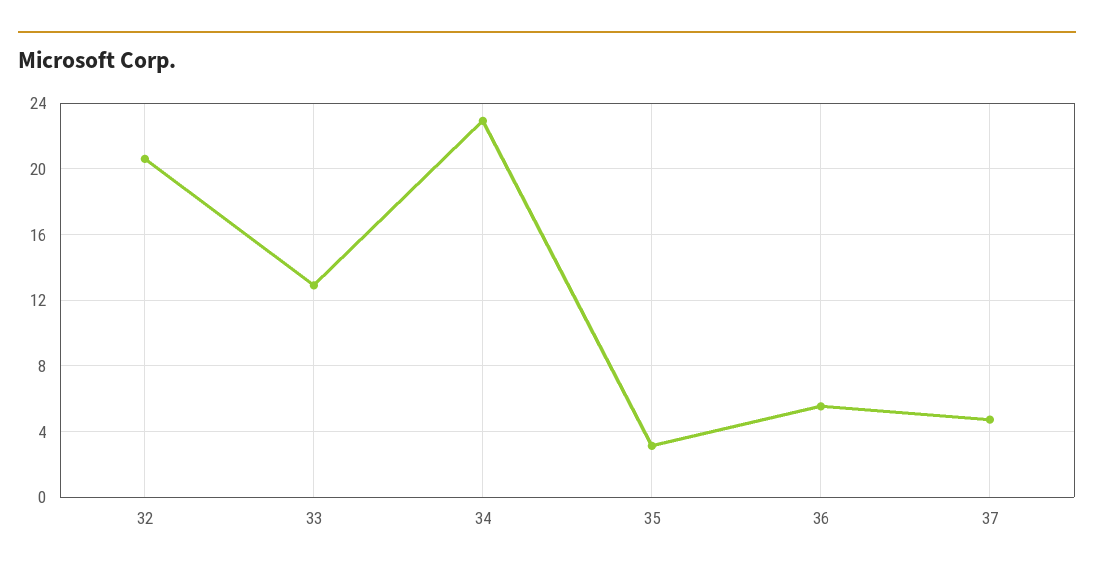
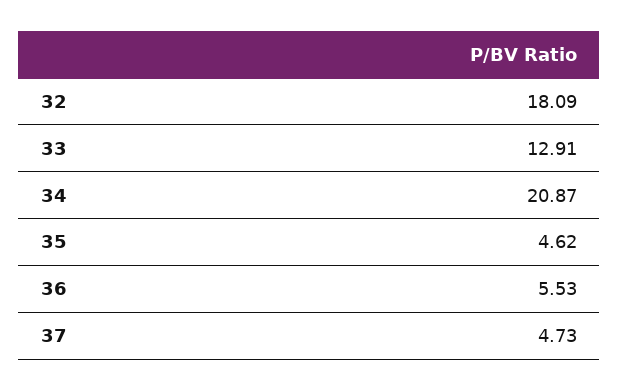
  {
-   "32": 20.5,
+   "32": 18.09,
    "33": 12.91,
-   "34": 23,
+   "34": 20.87,
-   "35": 3,
+   "35": 4.62,
    "36": 5.53,
    "37": 4.73
  }

